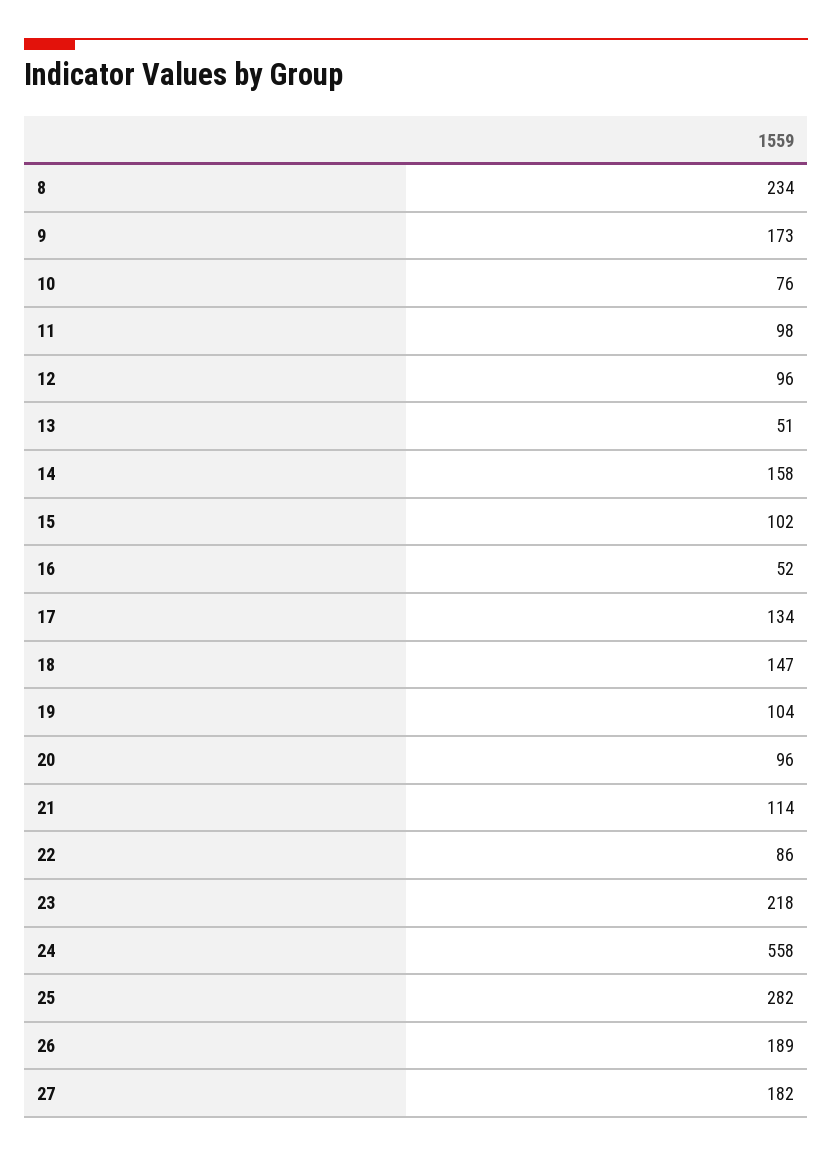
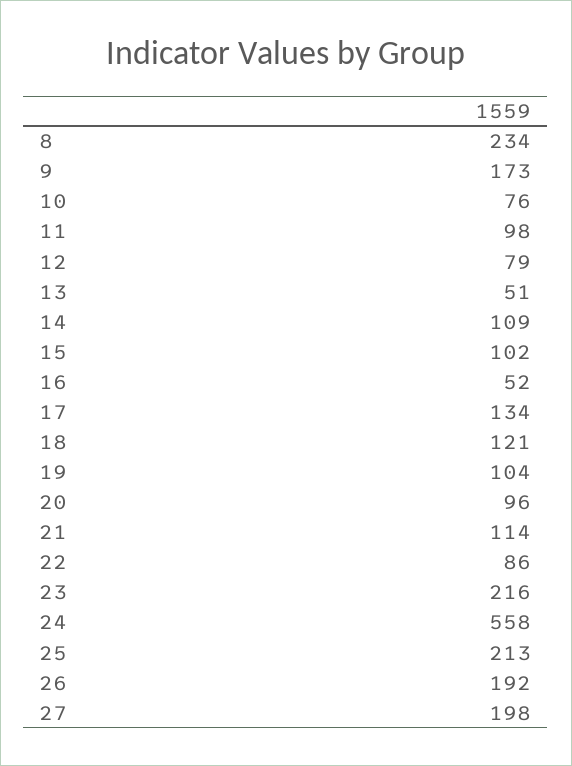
  {
    "8": 234,
    "9": 173,
    "10": 76,
    "11": 98,
-   "12": 96,
+   "12": 79,
    "13": 51,
-   "14": 158,
+   "14": 109,
    "15": 102,
    "16": 52,
    "17": 134,
-   "18": 147,
+   "18": 121,
    "19": 104,
    "20": 96,
    "21": 114,
    "22": 86,
-   "23": 218,
+   "23": 216,
    "24": 558,
-   "25": 282,
+   "25": 213,
-   "26": 189,
+   "26": 192,
-   "27": 182
+   "27": 198
  }

